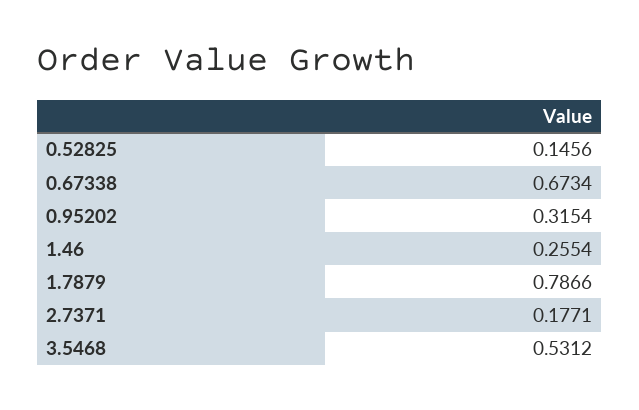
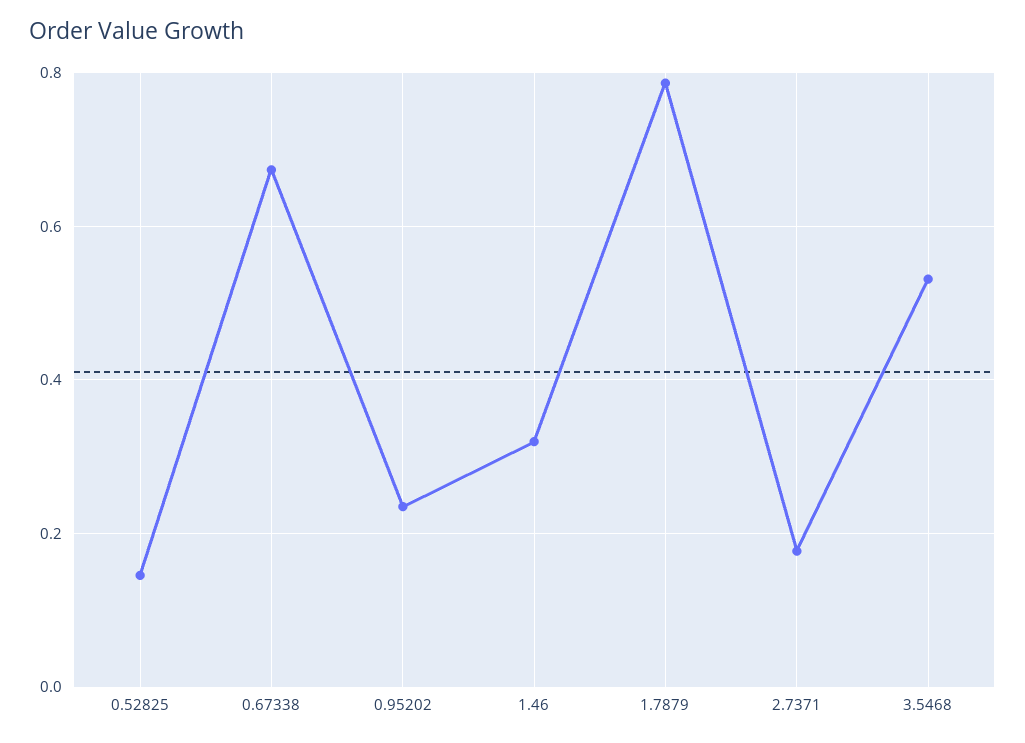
  {
    "0.52825": 0.1456,
    "0.67338": 0.6734,
-   "0.95202": 0.3154,
+   "0.95202": 0.24,
-   "1.46": 0.2554,
+   "1.46": 0.32,
    "1.7879": 0.7866,
    "2.7371": 0.1771,
    "3.5468": 0.5312
  }

